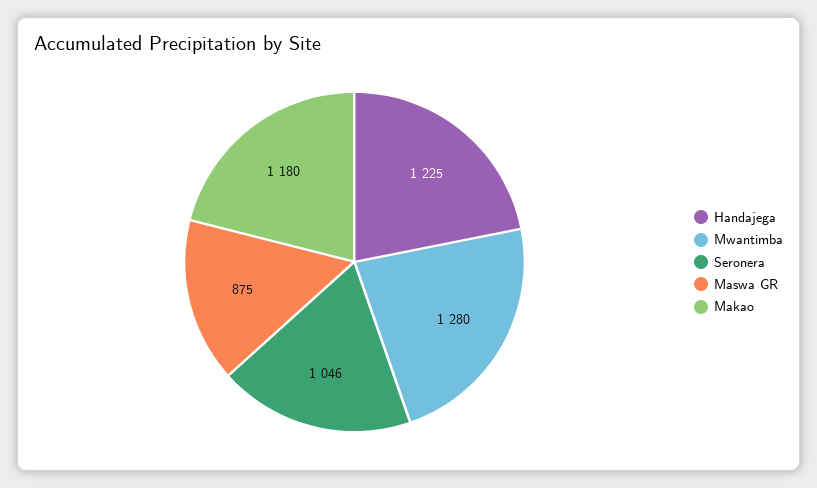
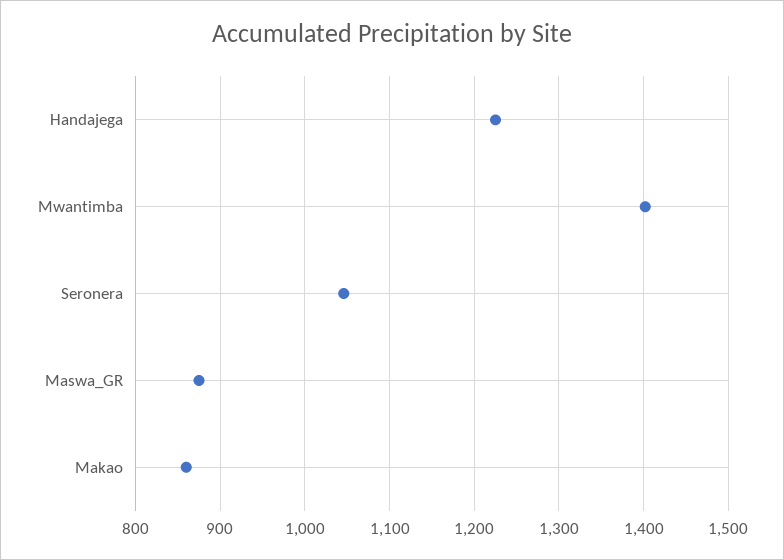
  {
    "Handajega": 1225,
-   "Mwantimba": 1280,
+   "Mwantimba": 1400,
    "Seronera": 1046,
    "Maswa GR": 875,
-   "Makao": 1180
+   "Makao": 860
  }

